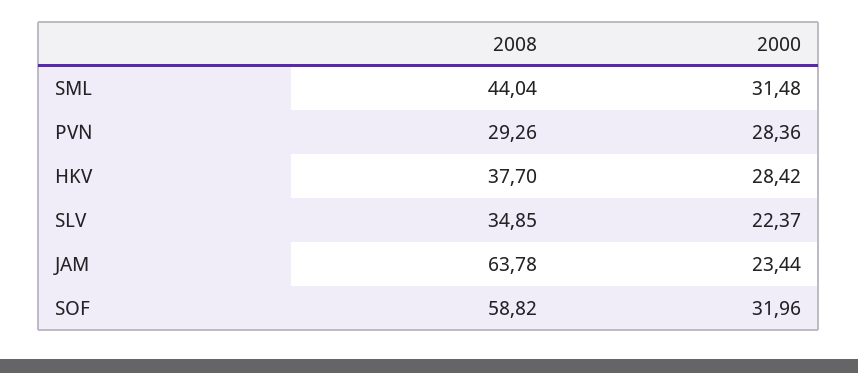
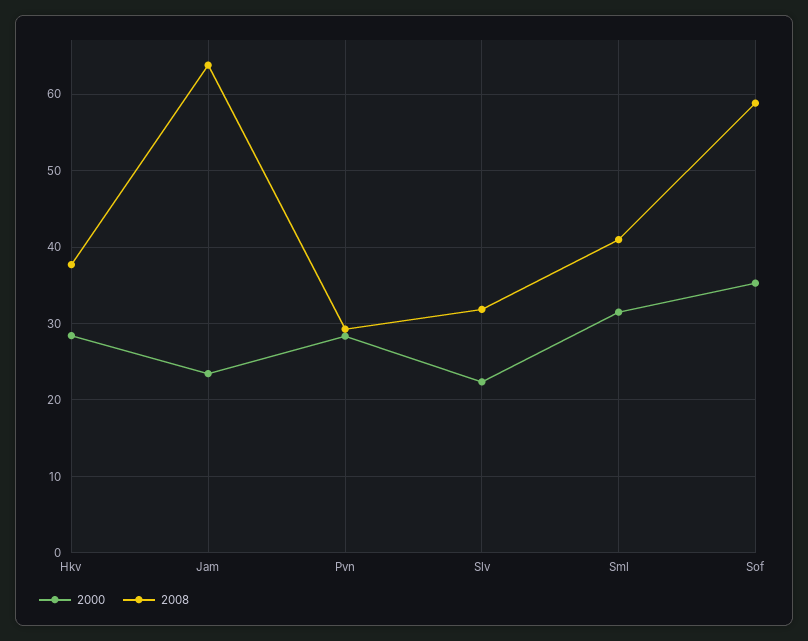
  {
    "2008": {
-     "SML": 44.04,
+     "SML": 41,
      "PVN": 29.26,
      "HKV": 37.7,
-     "SLV": 34.85,
+     "SLV": 32,
      "JAM": 63.78,
      "SOF": 58.82
    },
    "2000": {
      "SML": 31.48,
      "PVN": 28.36,
      "HKV": 28.42,
      "SLV": 22.37,
      "JAM": 23.44,
-     "SOF": 31.96
+     "SOF": 35
    }
  }

